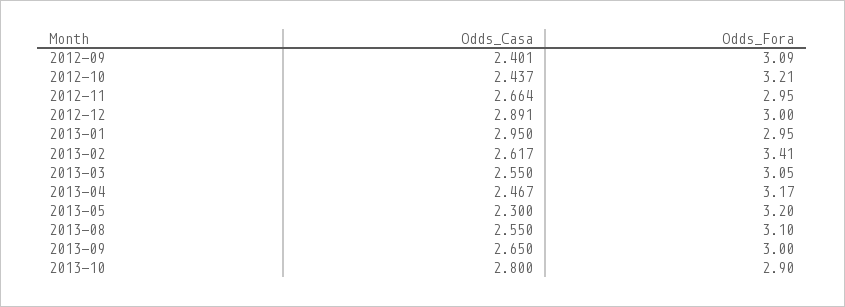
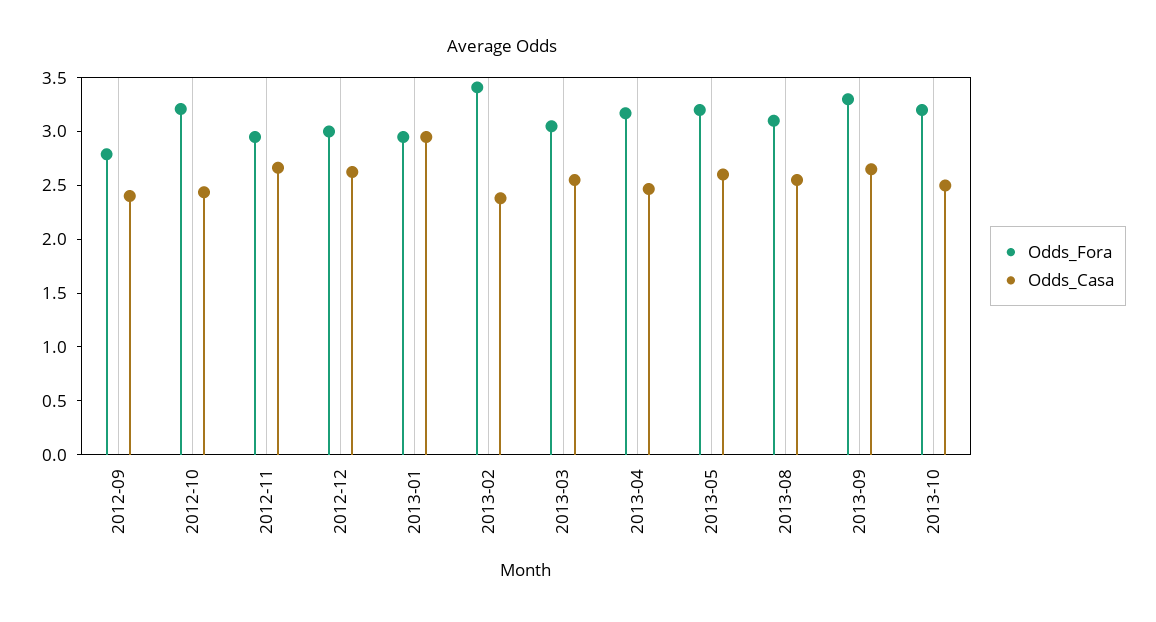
  {
    "Odds_Casa": {
      "2012-09": 2.401,
      "2012-10": 2.437,
      "2012-11": 2.664,
-     "2012-12": 2.891,
+     "2012-12": 2.6,
      "2013-01": 2.95,
-     "2013-02": 2.617,
+     "2013-02": 2.4,
      "2013-03": 2.55,
      "2013-04": 2.467,
-     "2013-05": 2.3,
+     "2013-05": 2.6,
      "2013-08": 2.55,
      "2013-09": 2.65,
-     "2013-10": 2.8
+     "2013-10": 2.5
    },
    "Odds_Fora": {
-     "2012-09": 3.09,
+     "2012-09": 2.8,
      "2012-10": 3.21,
      "2012-11": 2.95,
      "2012-12": 3,
      "2013-01": 2.95,
      "2013-02": 3.41,
      "2013-03": 3.05,
      "2013-04": 3.17,
      "2013-05": 3.2,
      "2013-08": 3.1,
-     "2013-09": 3,
+     "2013-09": 3.3,
-     "2013-10": 2.9
+     "2013-10": 3.2
    }
  }

